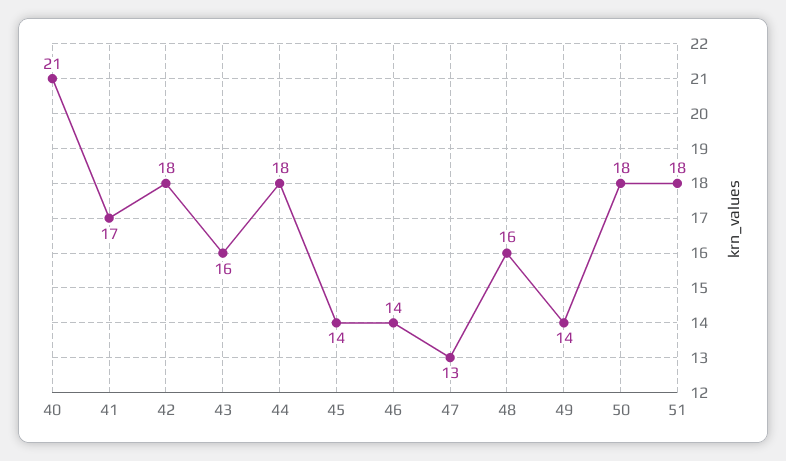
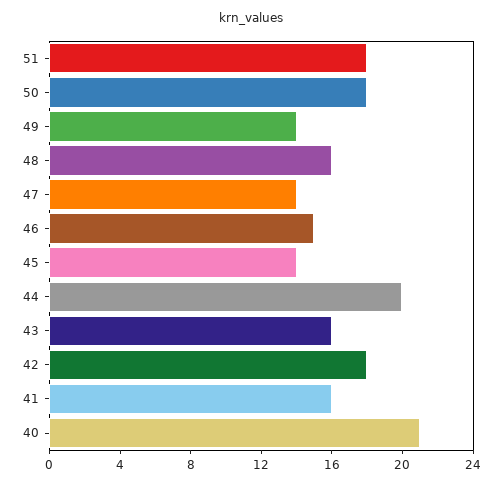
  {
    "40": 21,
-   "41": 17,
+   "41": 16,
    "42": 18,
    "43": 16,
-   "44": 18,
+   "44": 20,
    "45": 14,
-   "46": 14,
+   "46": 15,
-   "47": 13,
+   "47": 14,
    "48": 16,
    "49": 14,
    "50": 18,
    "51": 18
  }

